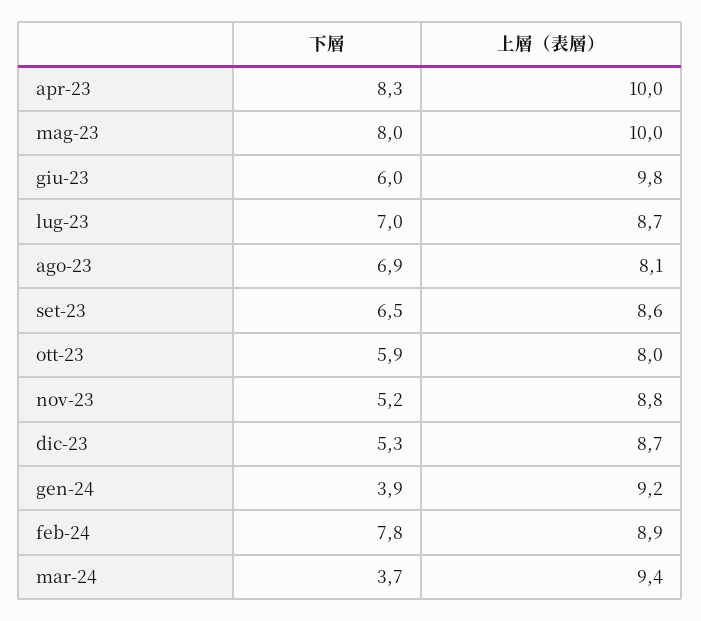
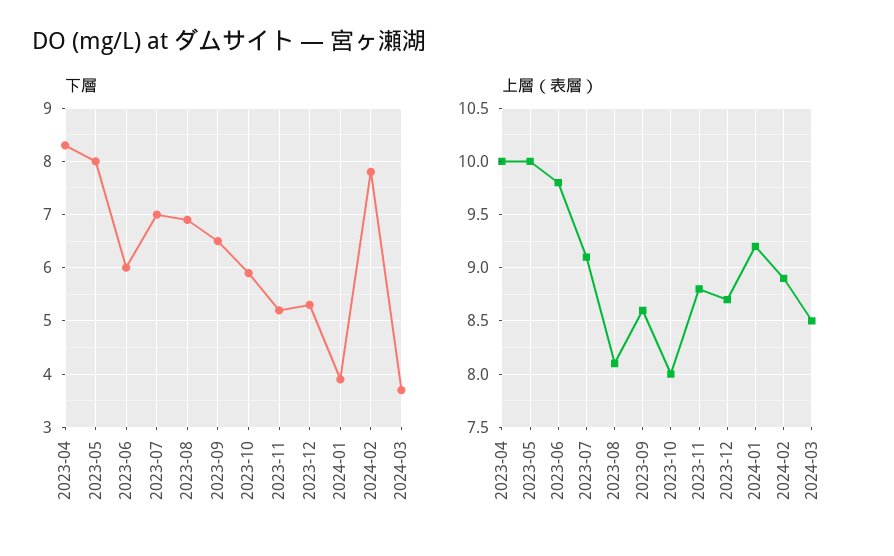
  {
    "下層": {
      "apr-23": 8.3,
      "mag-23": 8,
      "giu-23": 6,
      "lug-23": 7,
      "ago-23": 6.9,
      "set-23": 6.5,
      "ott-23": 5.9,
      "nov-23": 5.2,
      "dic-23": 5.3,
      "gen-24": 3.9,
      "feb-24": 7.8,
      "mar-24": 3.7
    },
    "上層（表層）": {
      "apr-23": 10,
      "mag-23": 10,
      "giu-23": 9.8,
-     "lug-23": 8.7,
+     "lug-23": 9.1,
      "ago-23": 8.1,
      "set-23": 8.6,
      "ott-23": 8,
      "nov-23": 8.8,
      "dic-23": 8.7,
      "gen-24": 9.2,
      "feb-24": 8.9,
-     "mar-24": 9.4
+     "mar-24": 8.5
    }
  }

